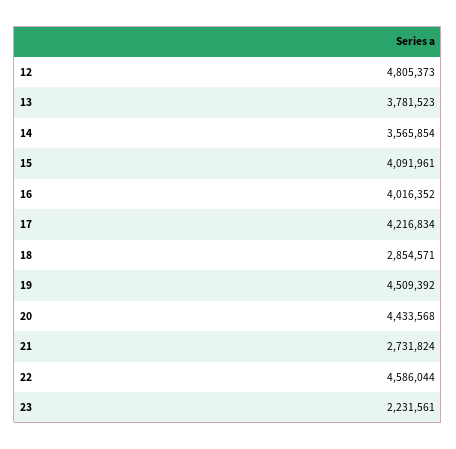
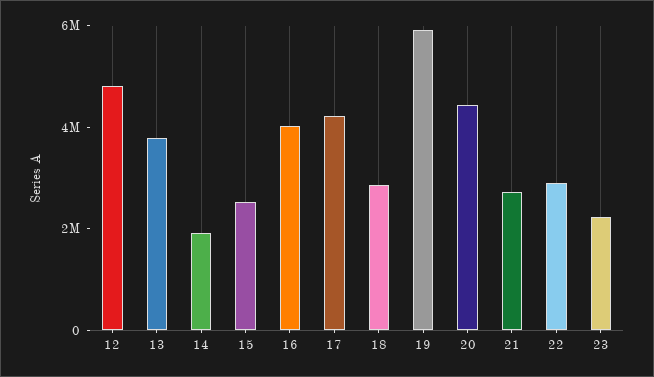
  {
    "12": 4805373,
    "13": 3781523,
-   "14": 3565854,
+   "14": 2000000,
-   "15": 4091961,
+   "15": 2500000,
    "16": 4016352,
    "17": 4216834,
    "18": 2854571,
-   "19": 4509392,
+   "19": 6000000,
    "20": 4433568,
    "21": 2731824,
-   "22": 4586044,
+   "22": 3000000,
    "23": 2231561
  }

